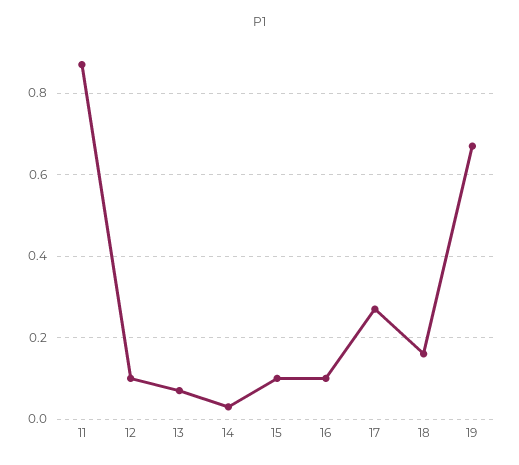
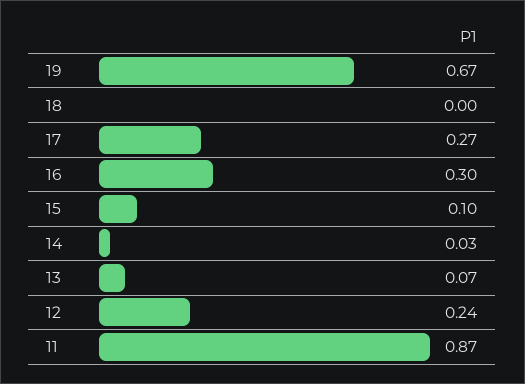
  {
    "11": 0.87,
-   "12": 0.1,
+   "12": 0.24,
    "13": 0.07,
    "14": 0.03,
    "15": 0.1,
-   "16": 0.1,
+   "16": 0.3,
    "17": 0.27,
-   "18": 0.15,
+   "18": 0,
    "19": 0.67
  }

